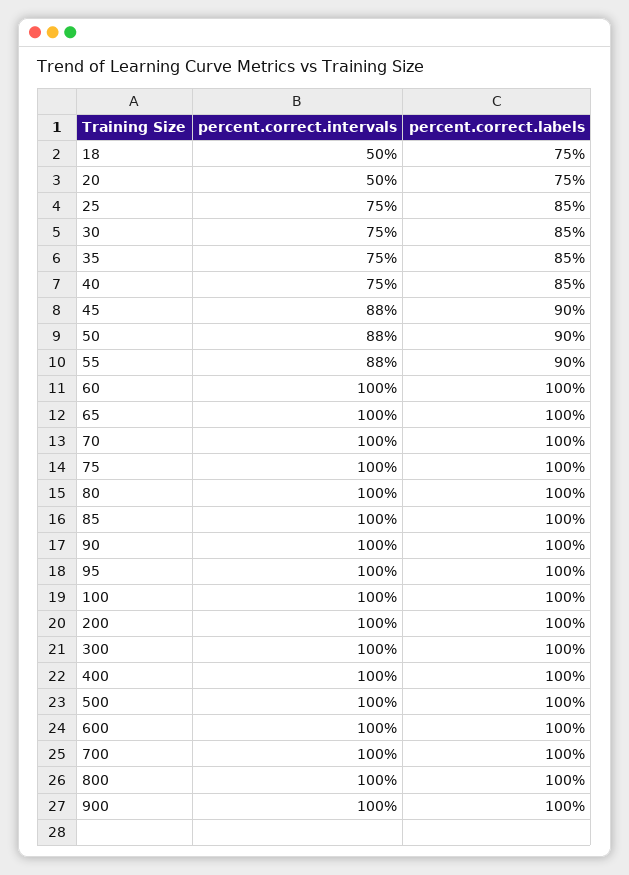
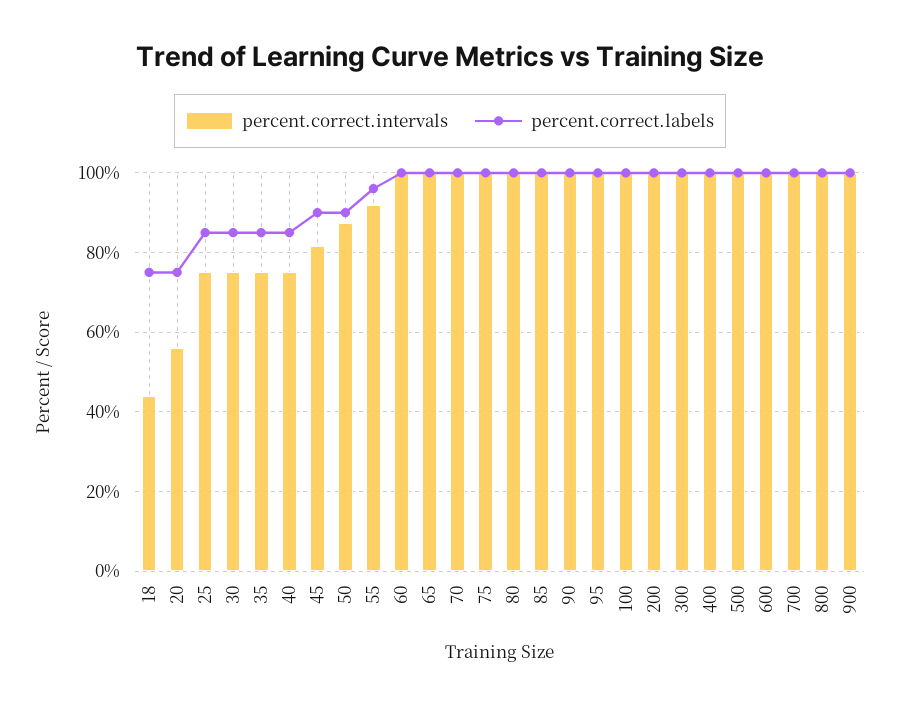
  {
    "percent.correct.intervals": {
-     "18": 50,
+     "18": 44,
-     "20": 50,
+     "20": 56,
      "25": 75,
      "30": 75,
      "35": 75,
      "40": 75,
-     "45": 88,
+     "45": 82,
      "50": 88,
-     "55": 88,
+     "55": 92,
      "60": 100,
      "65": 100,
      "70": 100,
      "75": 100,
      "80": 100,
      "85": 100,
      "90": 100,
      "95": 100,
      "100": 100,
      "200": 100,
      "300": 100,
      "400": 100,
      "500": 100,
      "600": 100,
      "700": 100,
      "800": 100,
      "900": 100
    },
    "percent.correct.labels": {
      "18": 75,
      "20": 75,
      "25": 85,
      "30": 85,
      "35": 85,
      "40": 85,
      "45": 90,
      "50": 90,
-     "55": 90,
+     "55": 96,
      "60": 100,
      "65": 100,
      "70": 100,
      "75": 100,
      "80": 100,
      "85": 100,
      "90": 100,
      "95": 100,
      "100": 100,
      "200": 100,
      "300": 100,
      "400": 100,
      "500": 100,
      "600": 100,
      "700": 100,
      "800": 100,
      "900": 100
    }
  }

